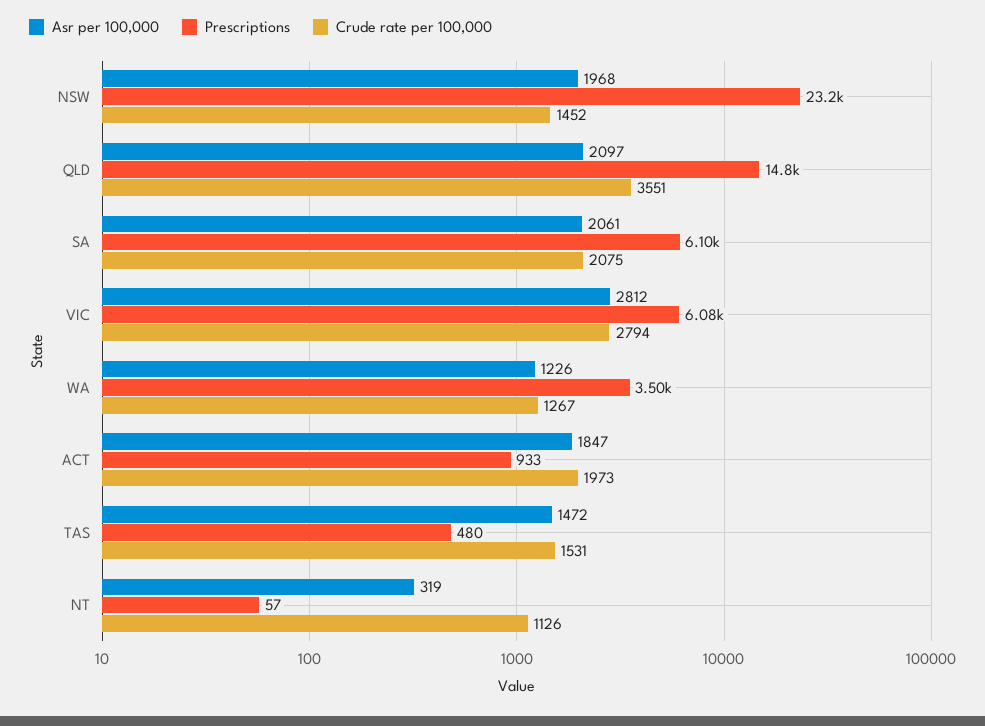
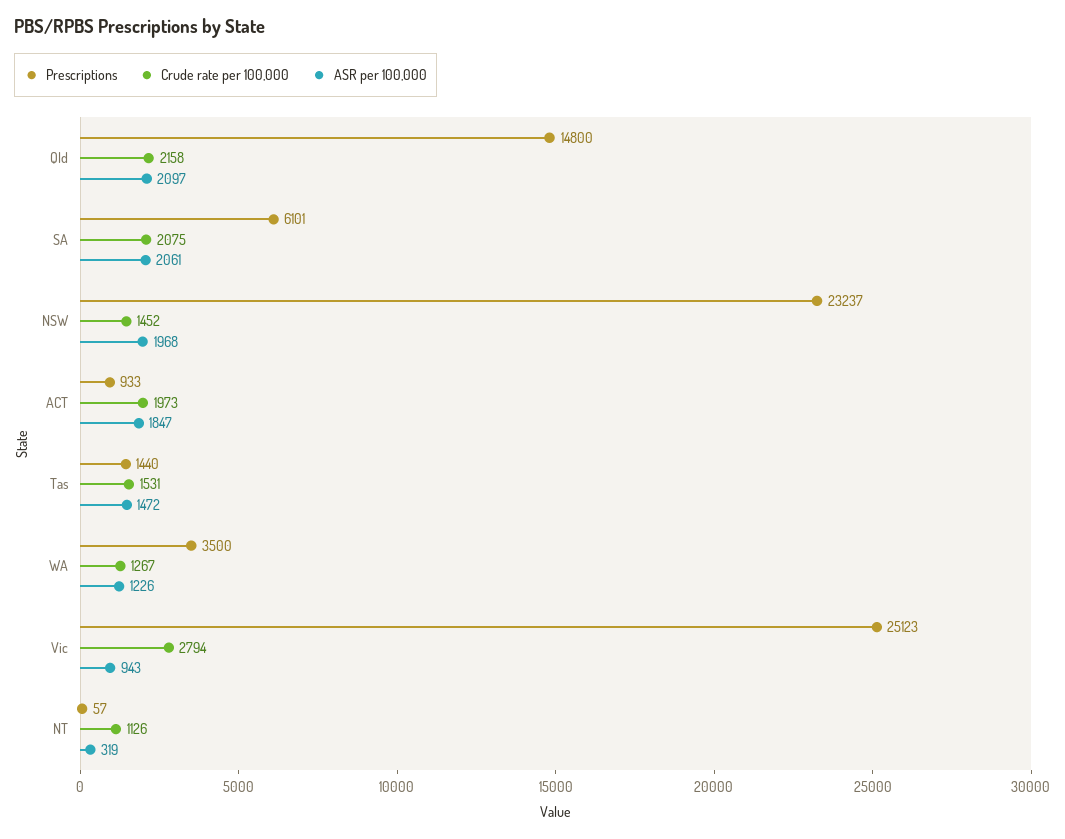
  {
    "Asr per 100,000": {
      "NSW": 1968,
      "QLD": 2097,
      "SA": 2061,
-     "VIC": 2812,
+     "VIC": 943,
      "WA": 1226,
      "ACT": 1847,
      "TAS": 1472,
      "NT": 319
    },
    "Prescriptions": {
      "NSW": 23237,
      "QLD": 14800,
      "SA": 6101,
-     "VIC": 6080,
+     "VIC": 25123,
      "WA": 3500,
      "ACT": 933,
-     "TAS": 480,
+     "TAS": 1440,
      "NT": 57
    },
    "Crude rate per 100,000": {
      "NSW": 1452,
-     "QLD": 3551,
+     "QLD": 2158,
      "SA": 2075,
      "VIC": 2794,
      "WA": 1267,
      "ACT": 1973,
      "TAS": 1531,
      "NT": 1126
    }
  }

